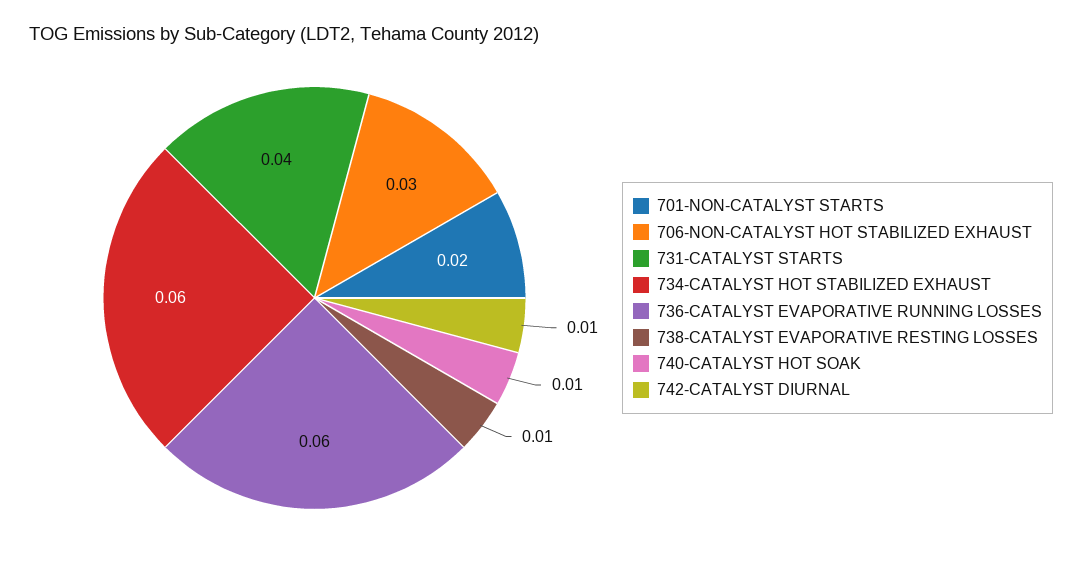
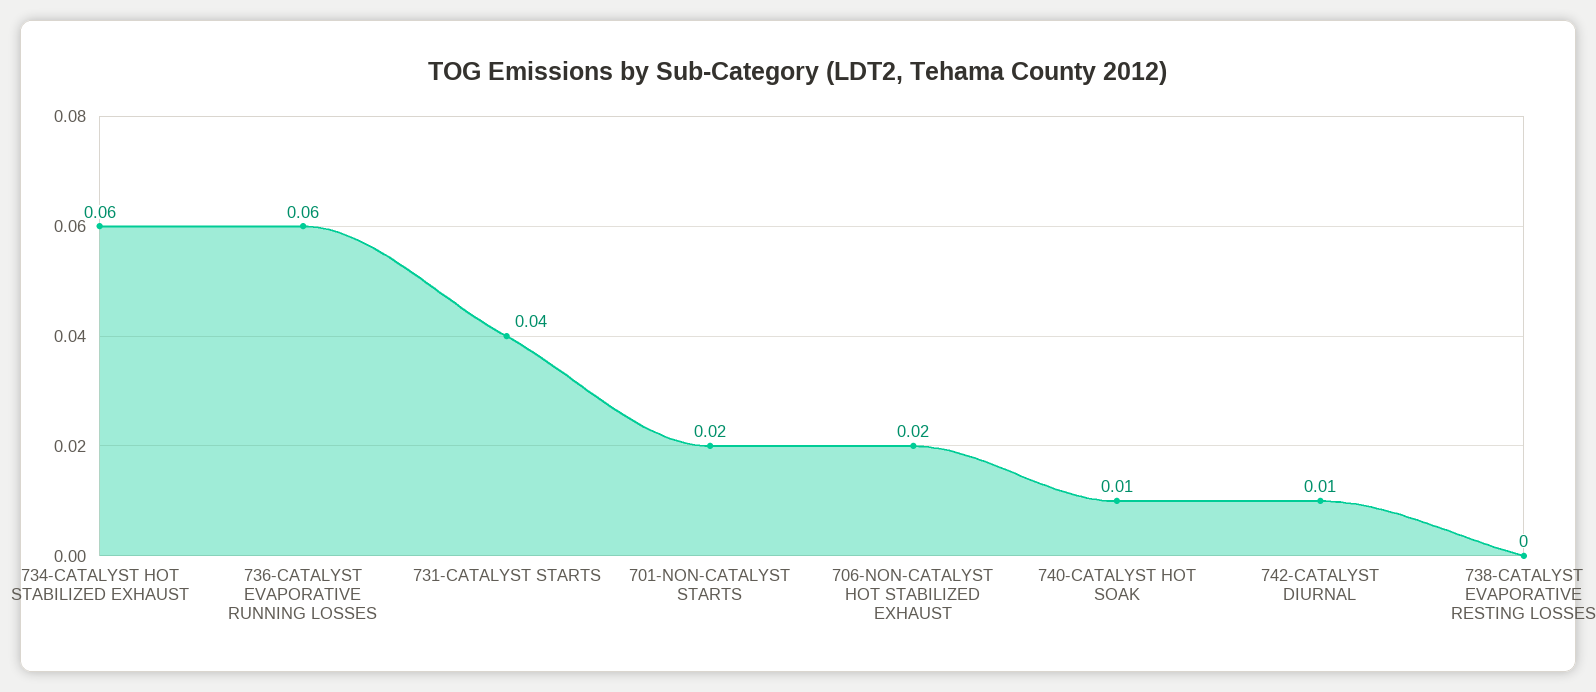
  {
    "701-NON-CATALYST STARTS": 0.02,
-   "706-NON-CATALYST HOT STABILIZED EXHAUST": 0.03,
+   "706-NON-CATALYST HOT STABILIZED EXHAUST": 0.02,
    "731-CATALYST STARTS": 0.04,
    "734-CATALYST HOT STABILIZED EXHAUST": 0.06,
    "736-CATALYST EVAPORATIVE RUNNING LOSSES": 0.06,
-   "738-CATALYST EVAPORATIVE RESTING LOSSES": 0.01,
+   "738-CATALYST EVAPORATIVE RESTING LOSSES": 0,
    "740-CATALYST HOT SOAK": 0.01,
    "742-CATALYST DIURNAL": 0.01
  }

